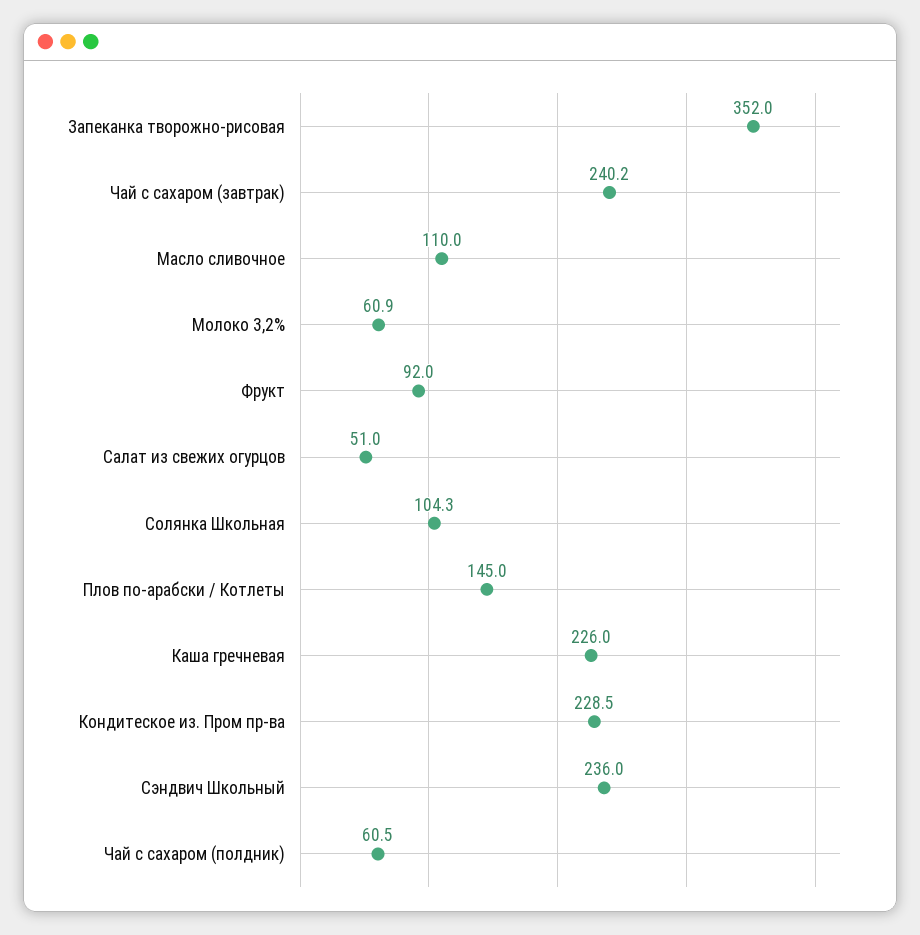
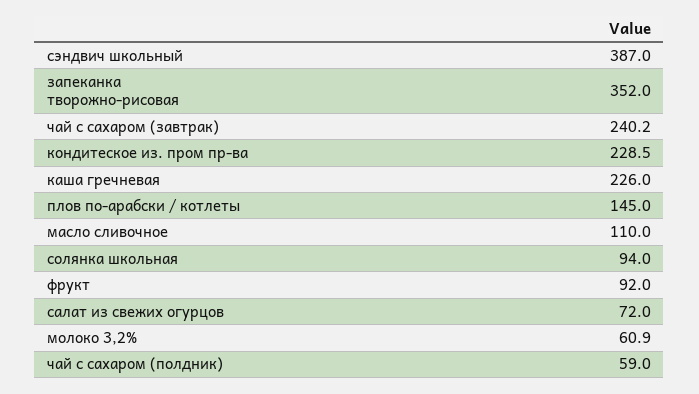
  {
    "Запеканка творожно-рисовая": 352,
    "Чай с сахаром (завтрак)": 240.2,
    "Масло сливочное": 110,
    "Молоко 3,2%": 60.9,
    "Фрукт": 92,
-   "Салат из свежих огурцов": 51,
+   "Салат из свежих огурцов": 72,
-   "Солянка Школьная": 104.3,
+   "Солянка Школьная": 94,
    "Плов по-арабски / Котлеты": 145,
    "Каша гречневая": 226,
    "Кондитеское из. Пром пр-ва": 228.5,
-   "Сэндвич Школьный": 236,
+   "Сэндвич Школьный": 387,
-   "Чай с сахаром (полдник)": 60.5
+   "Чай с сахаром (полдник)": 59
  }

